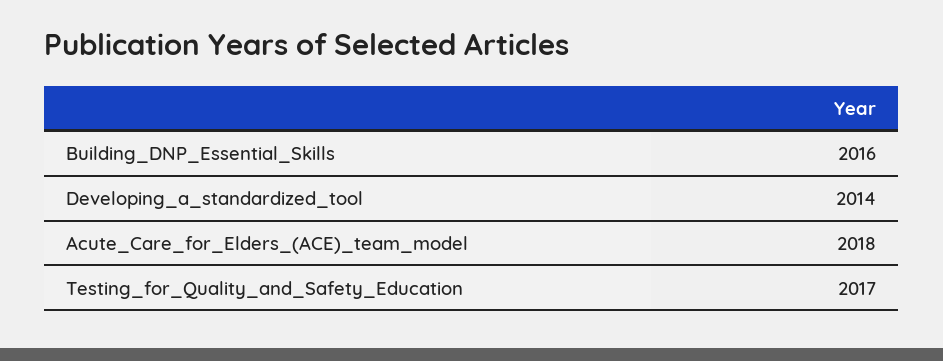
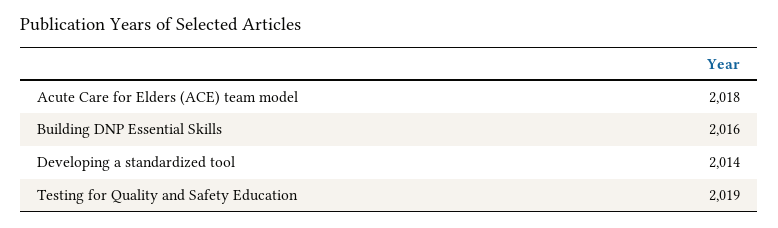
  {
    "Building_DNP_Essential_Skills": 2016,
    "Developing_a_standardized_tool": 2014,
    "Acute_Care_for_Elders_(ACE)_team_model": 2018,
-   "Testing_for_Quality_and_Safety_Education": 2017
+   "Testing_for_Quality_and_Safety_Education": 2019
  }

